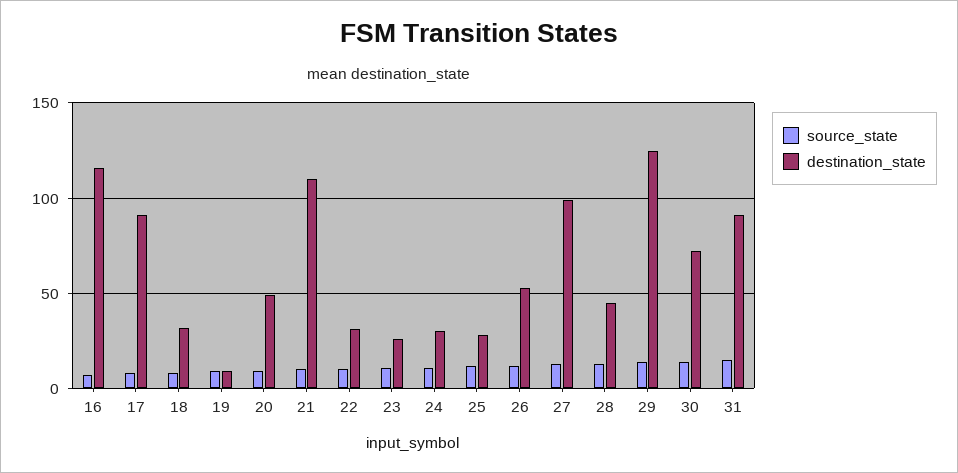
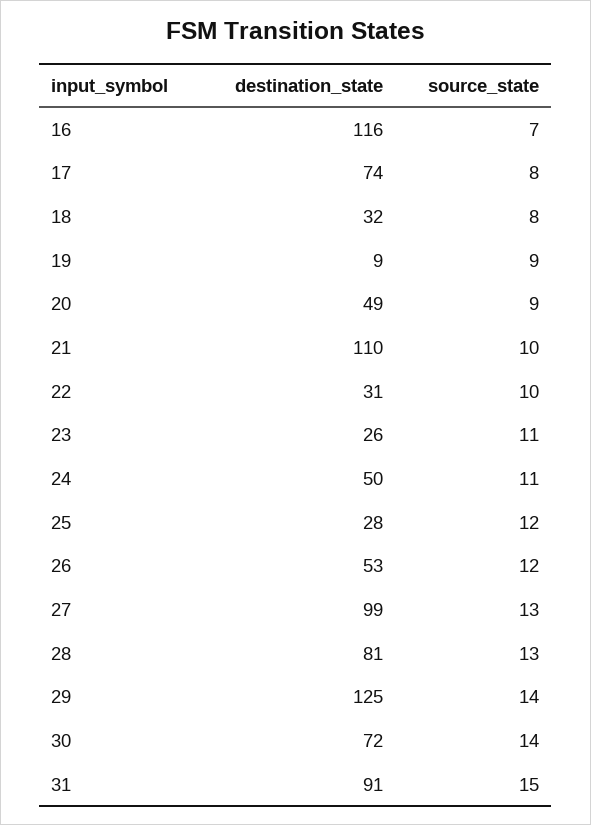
  {
    "source_state": {
      "16": 7,
      "17": 8,
      "18": 8,
      "19": 9,
      "20": 9,
      "21": 10,
      "22": 10,
      "23": 11,
      "24": 11,
      "25": 12,
      "26": 12,
      "27": 13,
      "28": 13,
      "29": 14,
      "30": 14,
      "31": 15
    },
    "destination_state": {
      "16": 116,
-     "17": 90,
+     "17": 74,
      "18": 32,
      "19": 9,
      "20": 49,
      "21": 110,
      "22": 31,
      "23": 26,
-     "24": 30,
+     "24": 50,
      "25": 28,
      "26": 53,
      "27": 99,
-     "28": 45,
+     "28": 81,
      "29": 125,
      "30": 72,
      "31": 91
    }
  }

